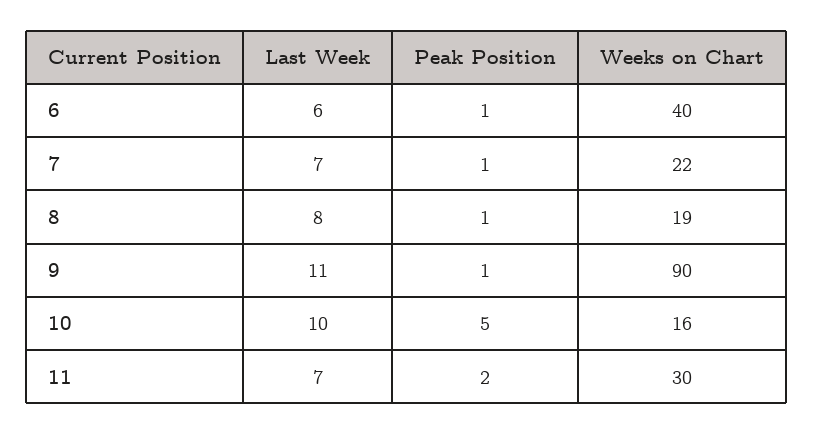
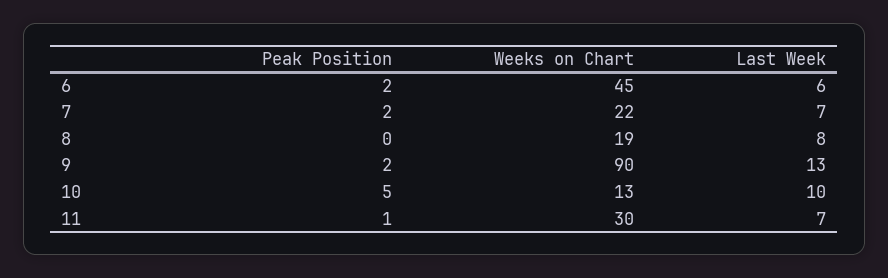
  {
    "Last Week": {
      "6": 6,
      "7": 7,
      "8": 8,
-     "9": 11,
+     "9": 13,
      "10": 10,
      "11": 7
    },
    "Peak Position": {
-     "6": 1,
+     "6": 2,
-     "7": 1,
+     "7": 2,
-     "8": 1,
+     "8": 0,
-     "9": 1,
+     "9": 2,
      "10": 5,
-     "11": 2
+     "11": 1
    },
    "Weeks on Chart": {
-     "6": 40,
+     "6": 45,
      "7": 22,
      "8": 19,
      "9": 90,
-     "10": 16,
+     "10": 13,
      "11": 30
    }
  }

